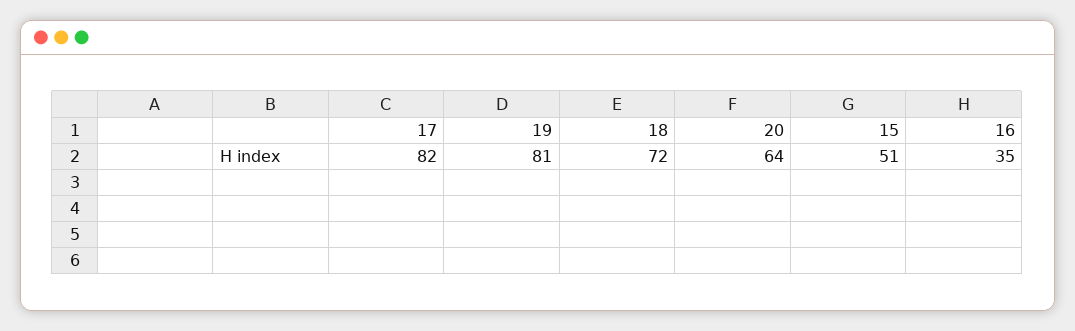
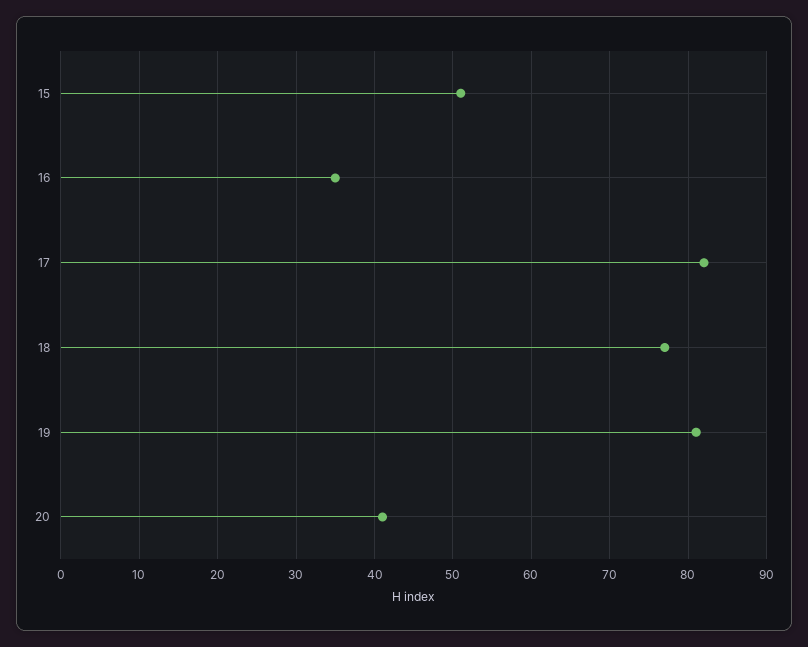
  {
    "17": 82,
    "19": 81,
-   "18": 72,
+   "18": 77,
-   "20": 64,
+   "20": 41,
    "15": 51,
    "16": 35
  }

